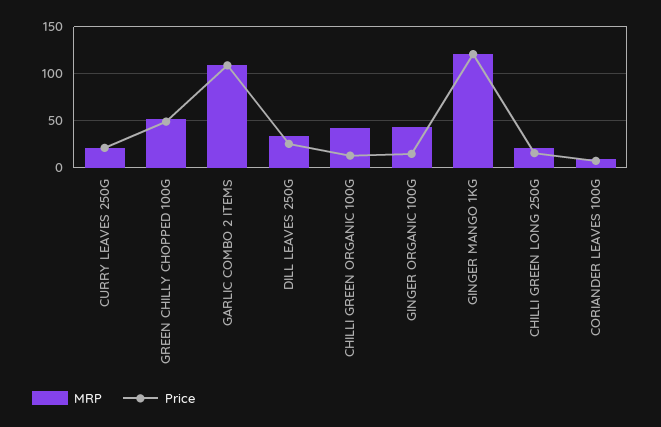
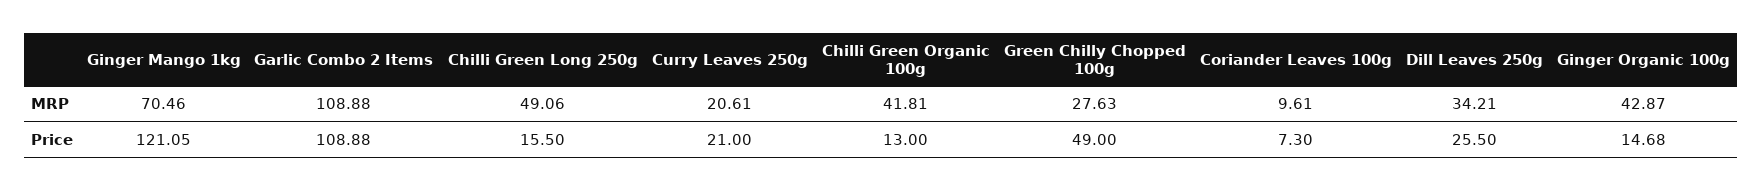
  {
    "MRP": {
      "CURRY LEAVES 250G": 20.61,
-     "GREEN CHILLY CHOPPED 100G": 50,
+     "GREEN CHILLY CHOPPED 100G": 27.63,
      "GARLIC COMBO 2 ITEMS": 108.88,
      "DILL LEAVES 250G": 34.21,
      "CHILLI GREEN ORGANIC 100G": 41.81,
      "GINGER ORGANIC 100G": 42.87,
-     "GINGER MANGO 1KG": 120,
+     "GINGER MANGO 1KG": 70.46,
-     "CHILLI GREEN LONG 250G": 20,
+     "CHILLI GREEN LONG 250G": 49.06,
      "CORIANDER LEAVES 100G": 9.61
    },
    "Price": {
      "CURRY LEAVES 250G": 21,
      "GREEN CHILLY CHOPPED 100G": 49,
      "GARLIC COMBO 2 ITEMS": 108.88,
      "DILL LEAVES 250G": 25.5,
      "CHILLI GREEN ORGANIC 100G": 13,
      "GINGER ORGANIC 100G": 14.68,
      "GINGER MANGO 1KG": 121.05,
      "CHILLI GREEN LONG 250G": 15.5,
      "CORIANDER LEAVES 100G": 7.3
    }
  }

